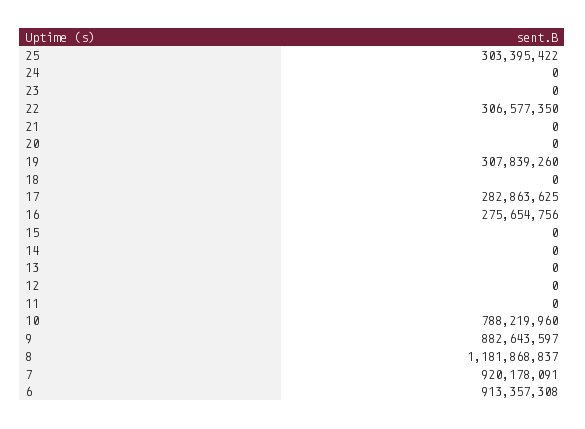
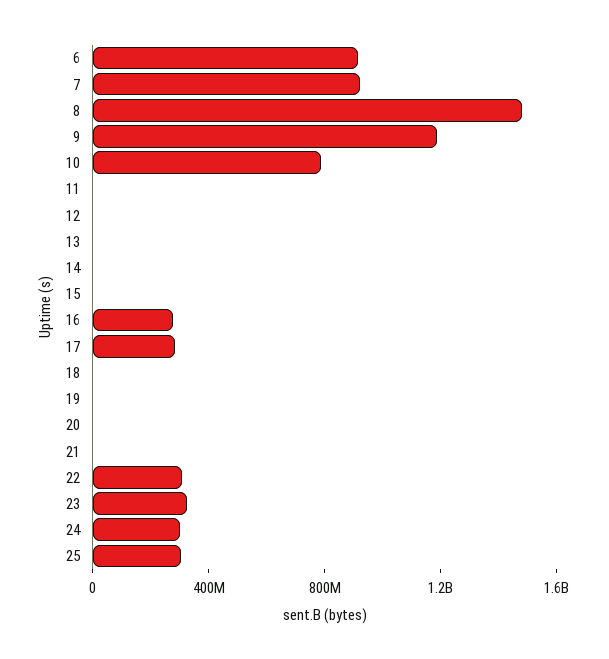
  {
    "25": 303395422,
-   "24": 0,
+   "24": 300000000,
-   "23": 0,
+   "23": 300000000,
    "22": 306577350,
    "21": 0,
    "20": 0,
-   "19": 307839260,
+   "19": 0,
    "18": 0,
    "17": 282863625,
    "16": 275654756,
    "15": 0,
    "14": 0,
    "13": 0,
    "12": 0,
    "11": 0,
    "10": 788219960,
-   "9": 882643597,
+   "9": 1200000000,
-   "8": 1181868837,
+   "8": 1500000000,
    "7": 920178091,
    "6": 913357308
  }

